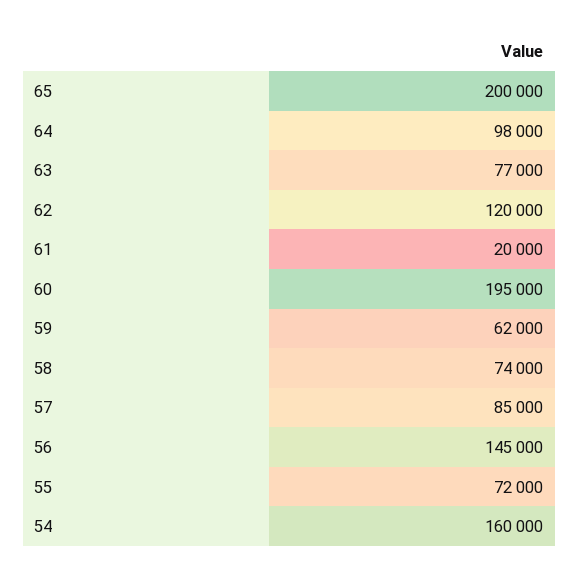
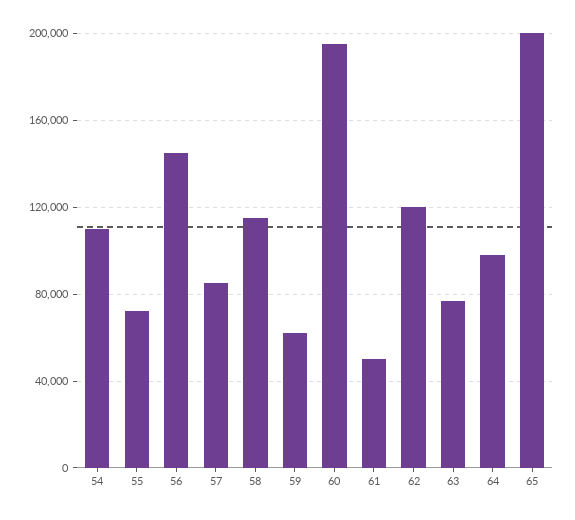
  {
    "65": 200000,
    "64": 98000,
    "63": 77000,
    "62": 120000,
-   "61": 20000,
+   "61": 50000,
    "60": 195000,
    "59": 62000,
-   "58": 74000,
+   "58": 115000,
    "57": 85000,
    "56": 145000,
    "55": 72000,
-   "54": 160000
+   "54": 110000
  }

